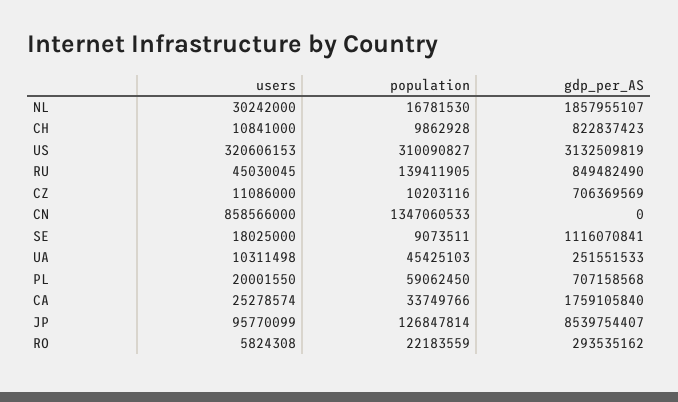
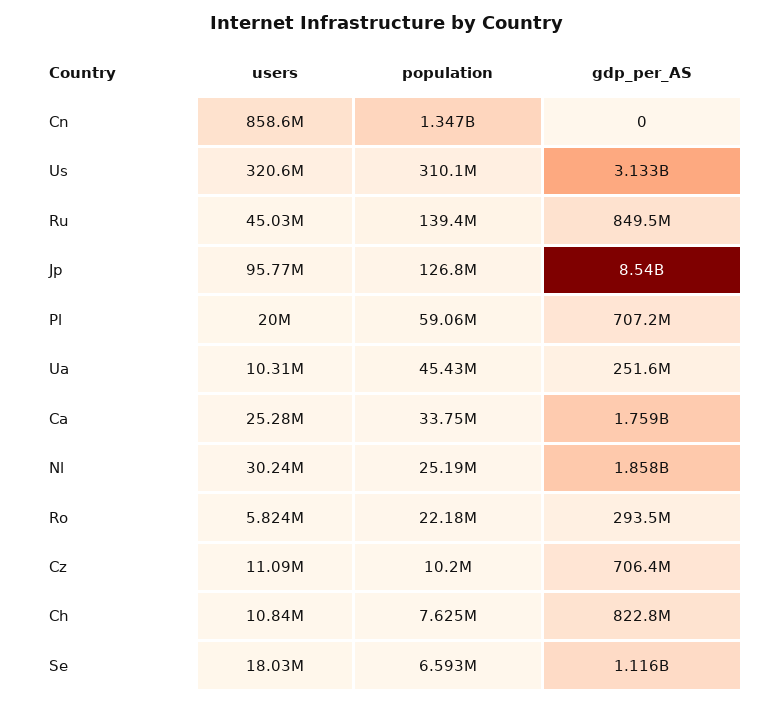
  {
    "users": {
      "NL": 30242000,
      "CH": 10841000,
      "US": 320606153,
      "RU": 45030045,
      "CZ": 11086000,
      "CN": 858566000,
      "SE": 18025000,
      "UA": 10311498,
      "PL": 20001550,
      "CA": 25278574,
      "JP": 95770099,
      "RO": 5824308
    },
    "population": {
-     "NL": 16781530,
+     "NL": 25190000,
-     "CH": 9862928,
+     "CH": 7625000,
      "US": 310090827,
      "RU": 139411905,
      "CZ": 10203116,
      "CN": 1347060533,
-     "SE": 9073511,
+     "SE": 6593000,
      "UA": 45425103,
      "PL": 59062450,
      "CA": 33749766,
      "JP": 126847814,
      "RO": 22183559
    },
    "gdp_per_AS": {
      "NL": 1857955107,
      "CH": 822837423,
      "US": 3132509819,
      "RU": 849482490,
      "CZ": 706369569,
      "CN": 0,
      "SE": 1116070841,
      "UA": 251551533,
      "PL": 707158568,
      "CA": 1759105840,
      "JP": 8539754407,
      "RO": 293535162
    }
  }

